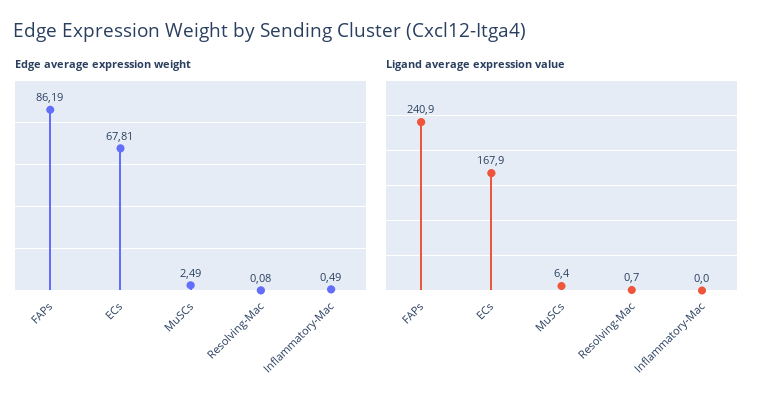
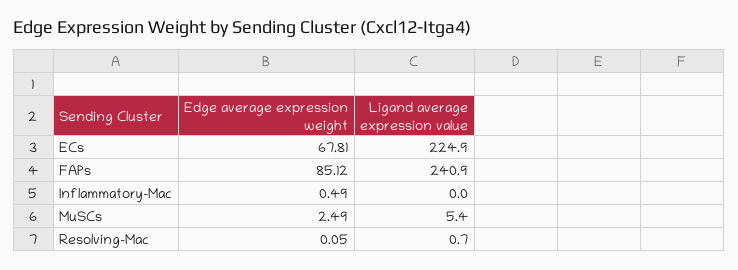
  {
    "Edge average expression weight": {
-     "FAPs": 86.19,
+     "FAPs": 85.12,
      "ECs": 67.81,
      "MuSCs": 2.49,
-     "Resolving-Mac": 0.08,
+     "Resolving-Mac": 0.05,
      "Inflammatory-Mac": 0.49
    },
    "Ligand average expression value": {
      "FAPs": 240.9,
-     "ECs": 167.9,
+     "ECs": 224.9,
-     "MuSCs": 6.4,
+     "MuSCs": 5.4,
      "Resolving-Mac": 0.7,
      "Inflammatory-Mac": 0
    }
  }

